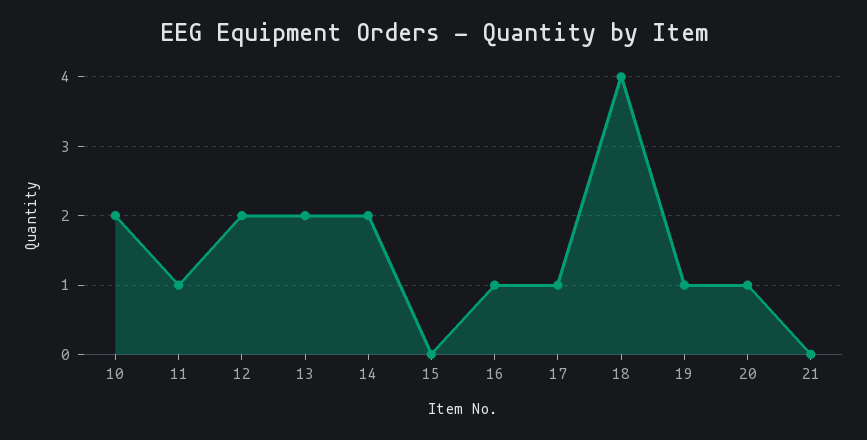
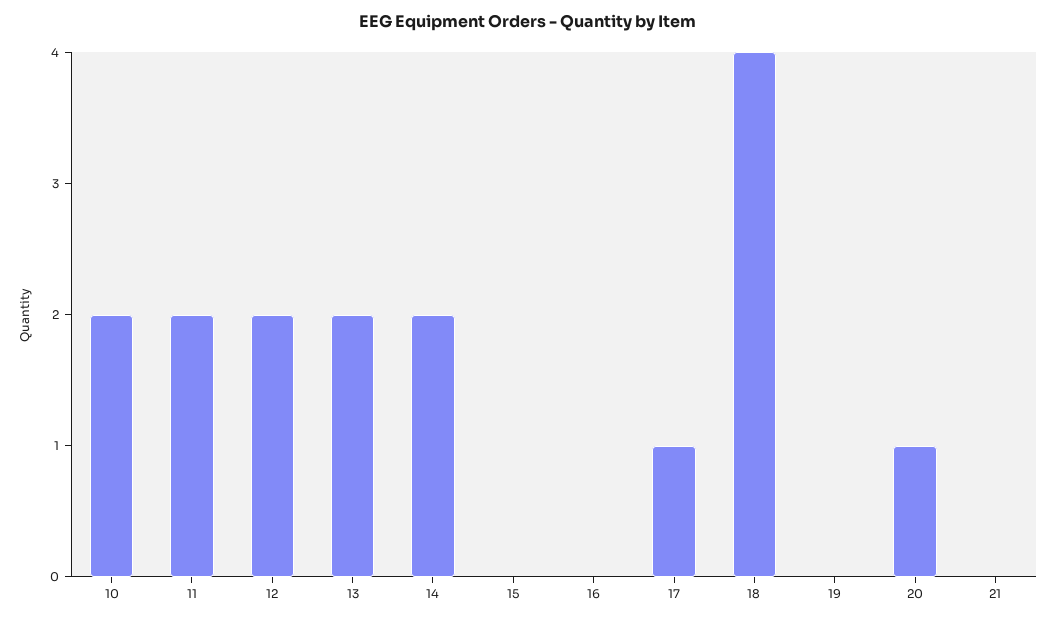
  {
    "10": 2,
-   "11": 1,
+   "11": 2,
    "12": 2,
    "13": 2,
    "14": 2,
    "15": 0,
-   "16": 1,
+   "16": 0,
    "17": 1,
    "18": 4,
-   "19": 1,
+   "19": 0,
    "20": 1,
    "21": 0
  }

